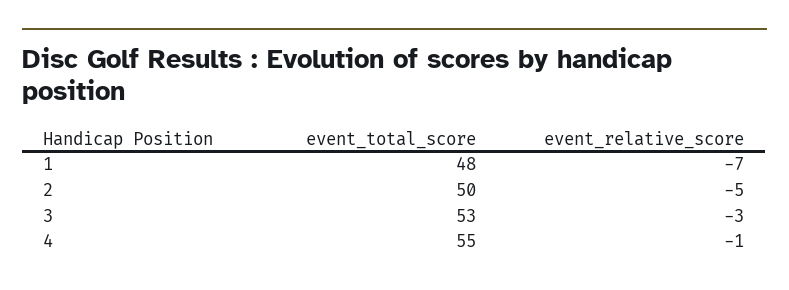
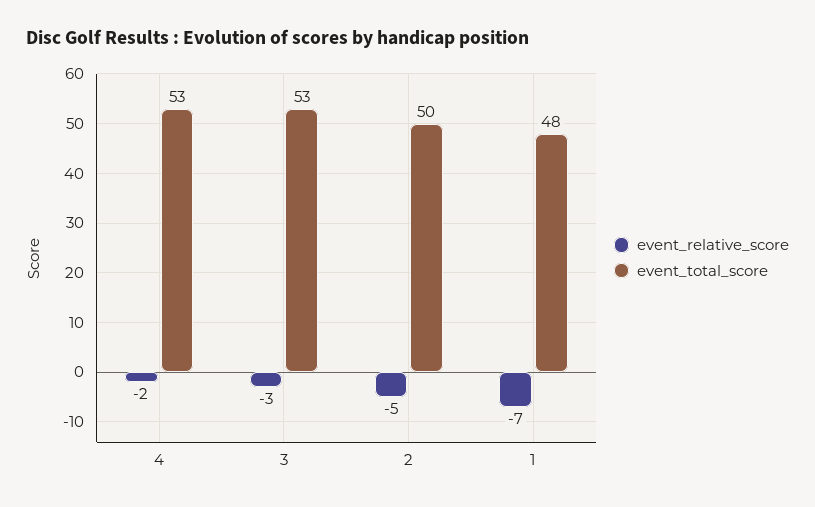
  {
    "event_total_score": {
      "1": 48,
      "2": 50,
      "3": 53,
-     "4": 55
+     "4": 53
    },
    "event_relative_score": {
      "1": -7,
      "2": -5,
      "3": -3,
-     "4": -1
+     "4": -2
    }
  }

